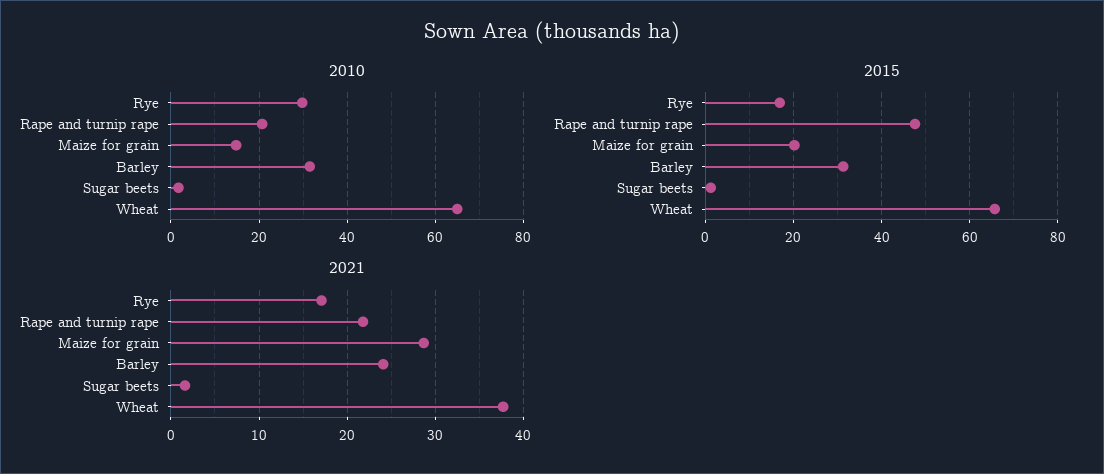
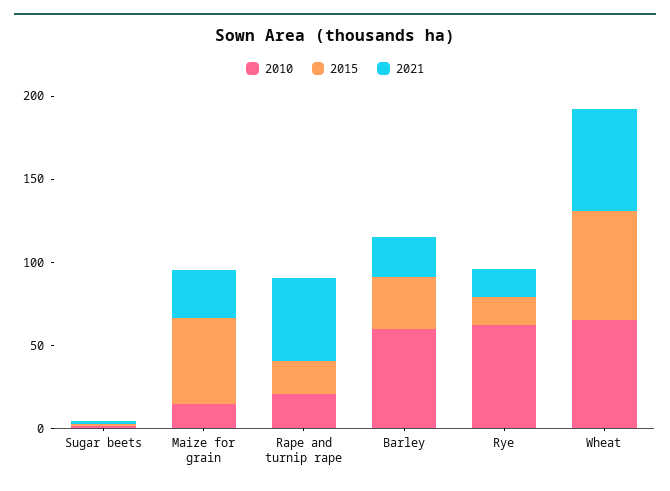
  {
    "2010": {
-     "Rye": 30,
+     "Rye": 60,
      "Rape and turnip rape": 20,
      "Maize for grain": 14,
-     "Barley": 32,
+     "Barley": 60,
      "Sugar beets": 2,
      "Wheat": 66
    },
    "2015": {
      "Rye": 16,
-     "Rape and turnip rape": 48,
+     "Rape and turnip rape": 20,
-     "Maize for grain": 20,
+     "Maize for grain": 50,
      "Barley": 32,
      "Sugar beets": 2,
      "Wheat": 66
    },
    "2021": {
      "Rye": 17,
-     "Rape and turnip rape": 22,
+     "Rape and turnip rape": 50,
      "Maize for grain": 29,
      "Barley": 24,
      "Sugar beets": 2,
-     "Wheat": 38
+     "Wheat": 60
    }
  }

